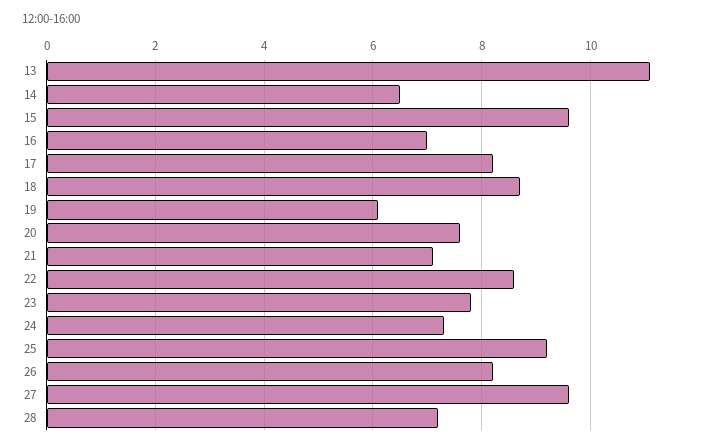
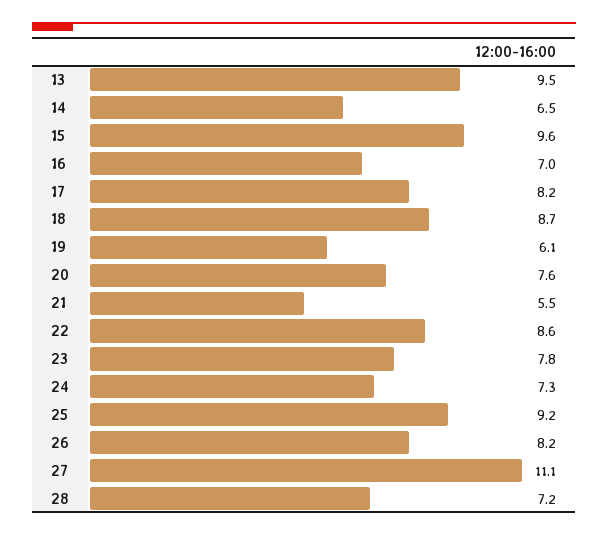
  {
-   "13": 11,
+   "13": 9.5,
    "14": 6.5,
    "15": 9.6,
    "16": 7,
    "17": 8.2,
    "18": 8.7,
    "19": 6.1,
    "20": 7.6,
-   "21": 7,
+   "21": 5.5,
    "22": 8.6,
    "23": 7.8,
    "24": 7.3,
    "25": 9.2,
    "26": 8.2,
-   "27": 9.5,
+   "27": 11.1,
    "28": 7.2
  }

